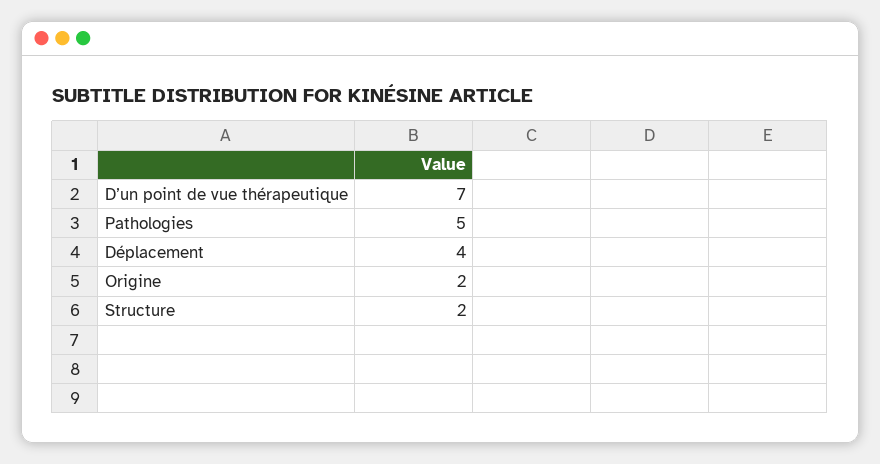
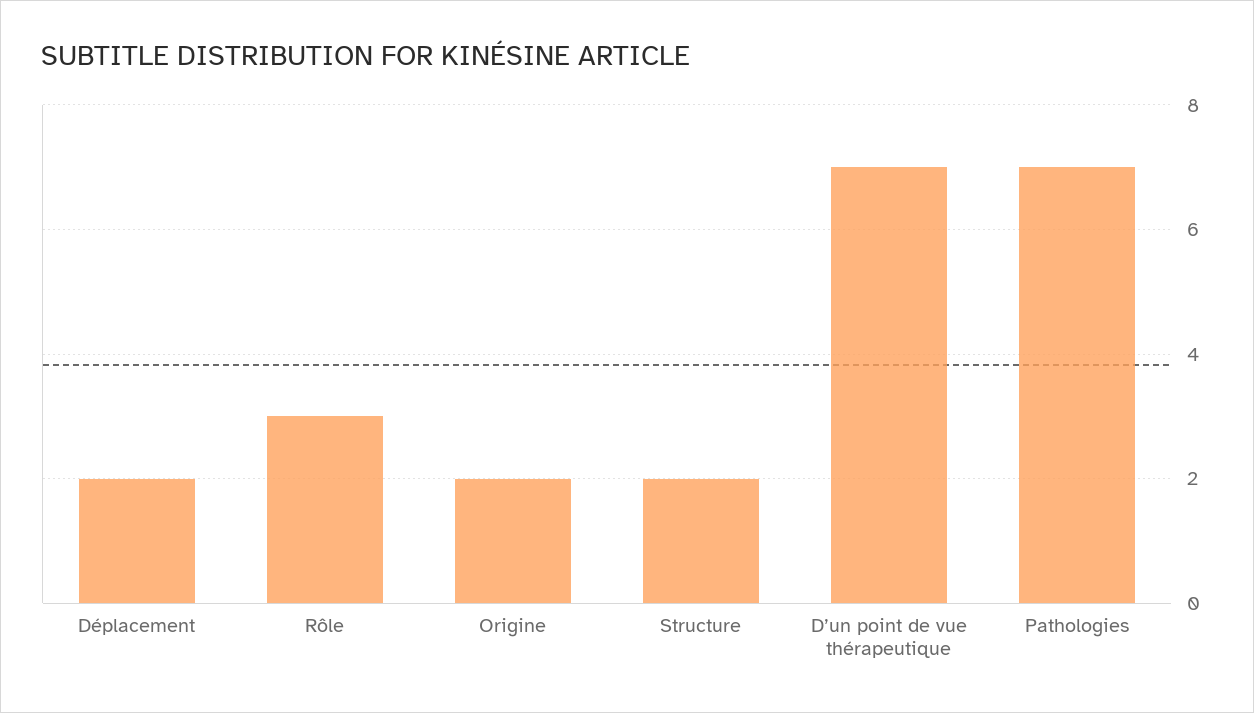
  {
    "D’un point de vue thérapeutique": 7,
-   "Pathologies": 5,
+   "Pathologies": 7,
-   "Déplacement": 4,
+   "Déplacement": 2,
    "Origine": 2,
-   "Structure": 2
+   "Structure": 2,
+   "Rôle": 3
  }

